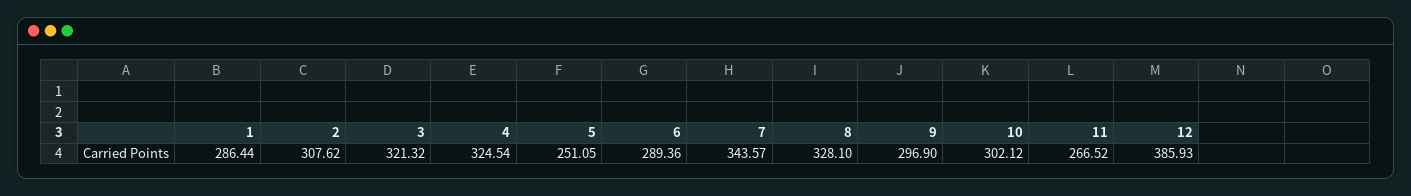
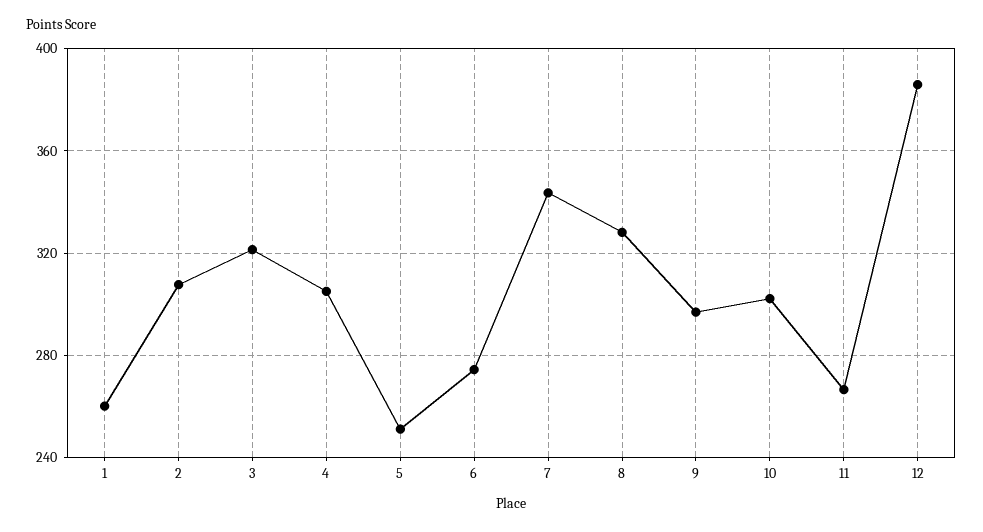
  {
-   "1": 286.44,
+   "1": 260,
    "2": 307.62,
    "3": 321.32,
-   "4": 324.54,
+   "4": 305,
    "5": 251.05,
-   "6": 289.36,
+   "6": 275,
    "7": 343.57,
    "8": 328.1,
    "9": 296.9,
    "10": 302.12,
    "11": 266.52,
    "12": 385.93
  }

